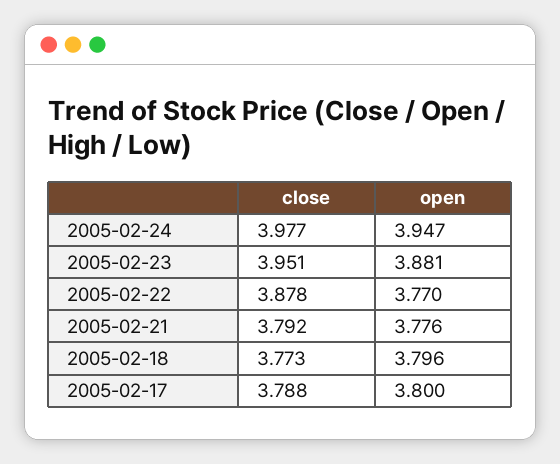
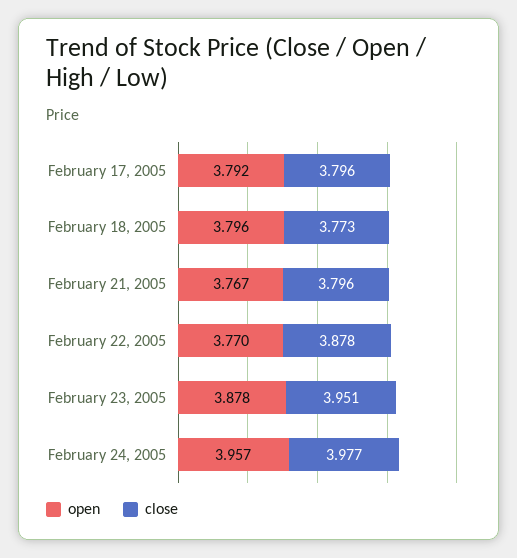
  {
    "close": {
      "2005-02-24": 3.977,
      "2005-02-23": 3.951,
      "2005-02-22": 3.878,
-     "2005-02-21": 3.792,
+     "2005-02-21": 3.796,
      "2005-02-18": 3.773,
-     "2005-02-17": 3.788
+     "2005-02-17": 3.796
    },
    "open": {
-     "2005-02-24": 3.947,
+     "2005-02-24": 3.957,
-     "2005-02-23": 3.881,
+     "2005-02-23": 3.878,
      "2005-02-22": 3.77,
-     "2005-02-21": 3.776,
+     "2005-02-21": 3.767,
      "2005-02-18": 3.796,
-     "2005-02-17": 3.8
+     "2005-02-17": 3.792
    }
  }

